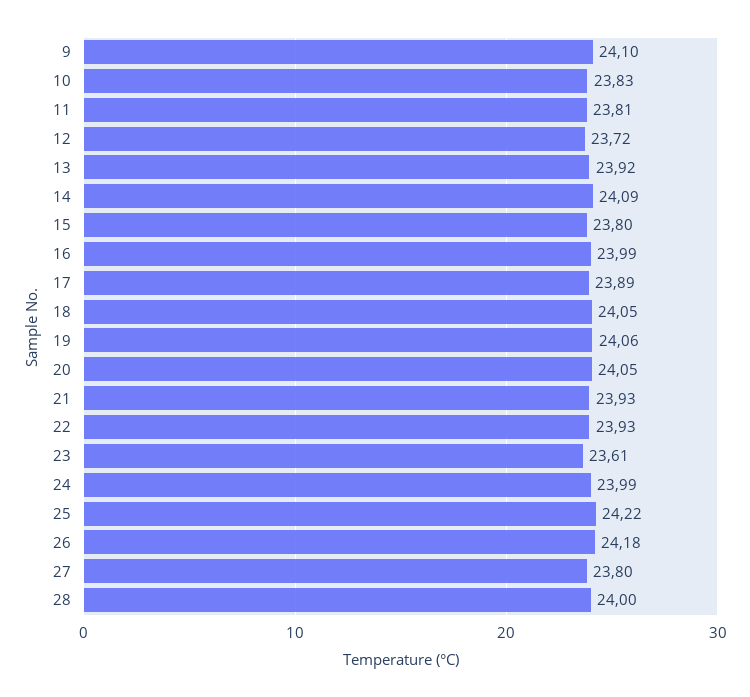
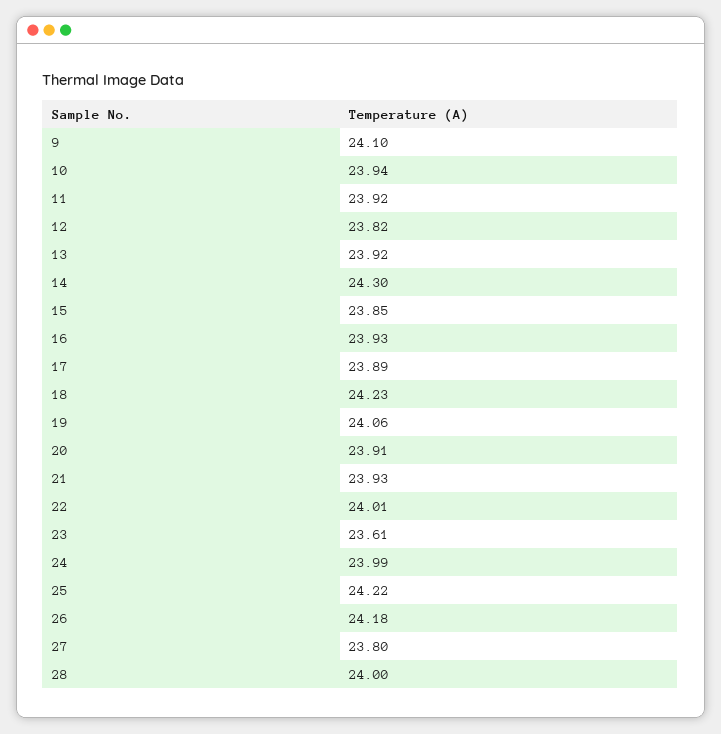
  {
    "9": 24.1,
-   "10": 23.83,
+   "10": 23.94,
-   "11": 23.81,
+   "11": 23.92,
-   "12": 23.72,
+   "12": 23.82,
    "13": 23.92,
-   "14": 24.09,
+   "14": 24.3,
-   "15": 23.8,
+   "15": 23.85,
-   "16": 23.99,
+   "16": 23.93,
    "17": 23.89,
-   "18": 24.05,
+   "18": 24.23,
    "19": 24.06,
-   "20": 24.05,
+   "20": 23.91,
    "21": 23.93,
-   "22": 23.93,
+   "22": 24.01,
    "23": 23.61,
    "24": 23.99,
    "25": 24.22,
    "26": 24.18,
    "27": 23.8,
    "28": 24
  }

